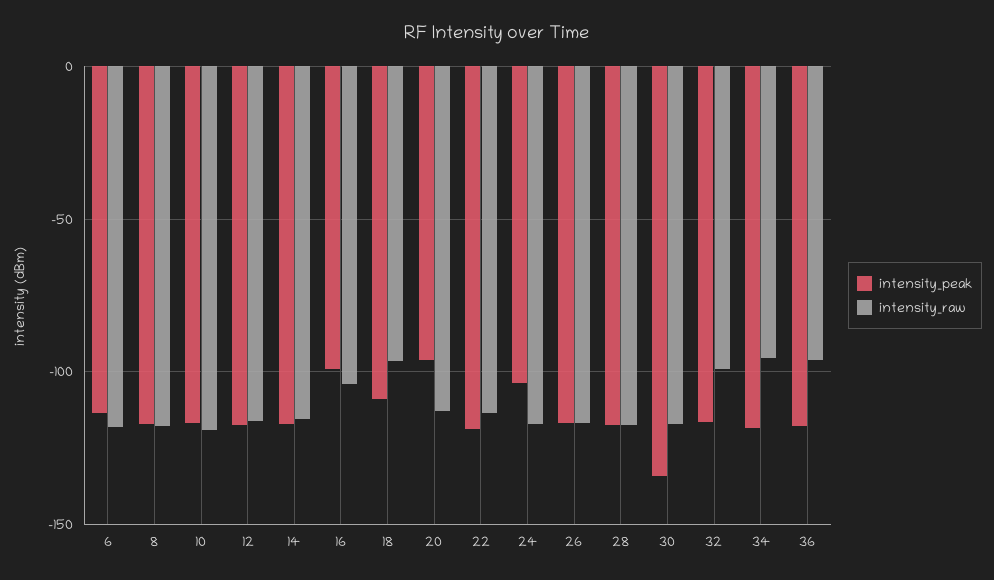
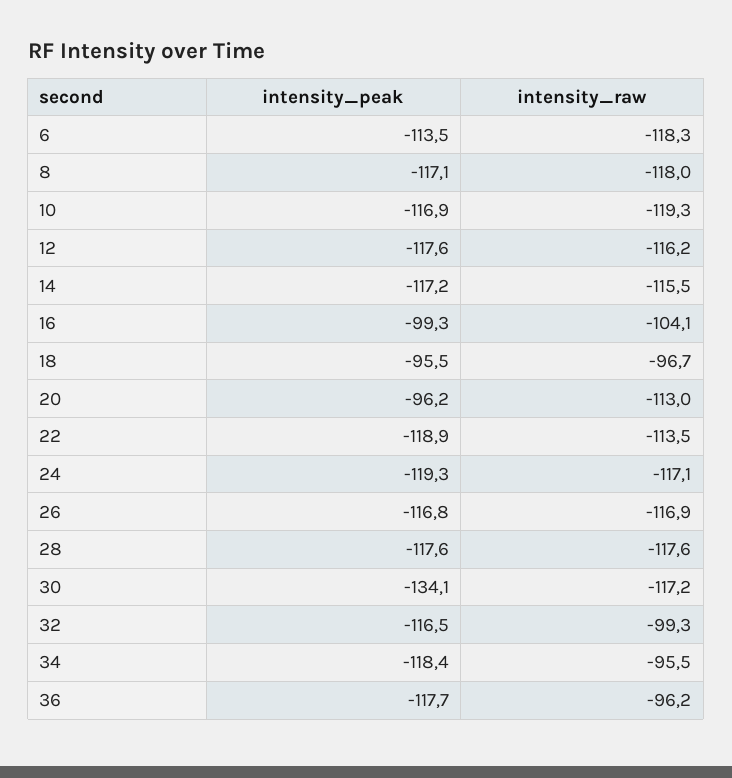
  {
    "intensity_peak": {
      "6": -113.5,
      "8": -117.1,
      "10": -116.9,
      "12": -117.6,
      "14": -117.2,
      "16": -99.3,
-     "18": -110,
+     "18": -95.5,
      "20": -96.2,
      "22": -118.9,
-     "24": -105,
+     "24": -119.3,
      "26": -116.8,
      "28": -117.6,
      "30": -134.1,
      "32": -116.5,
      "34": -118.4,
      "36": -117.7
    },
    "intensity_raw": {
      "6": -118.3,
      "8": -118,
      "10": -119.3,
      "12": -116.2,
      "14": -115.5,
      "16": -104.1,
      "18": -96.7,
      "20": -113,
      "22": -113.5,
      "24": -117.1,
      "26": -116.9,
      "28": -117.6,
      "30": -117.2,
      "32": -99.3,
      "34": -95.5,
      "36": -96.2
    }
  }

